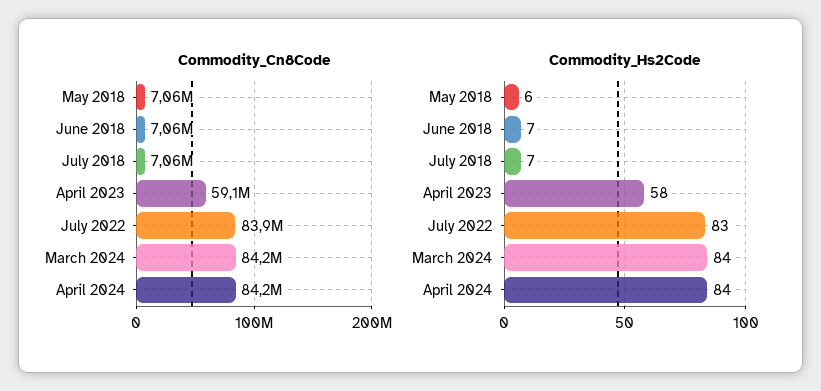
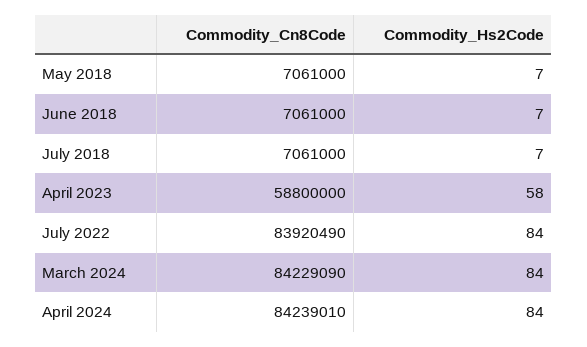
  {
    "Commodity_Cn8Code": {
      "May 2018": 7061000,
      "June 2018": 7061000,
      "July 2018": 7061000,
-     "April 2023": 59100000,
+     "April 2023": 58800000,
      "July 2022": 83920490,
      "March 2024": 84229090,
      "April 2024": 84239010
    },
    "Commodity_Hs2Code": {
-     "May 2018": 6,
+     "May 2018": 7,
      "June 2018": 7,
      "July 2018": 7,
      "April 2023": 58,
-     "July 2022": 83,
+     "July 2022": 84,
      "March 2024": 84,
      "April 2024": 84
    }
  }

